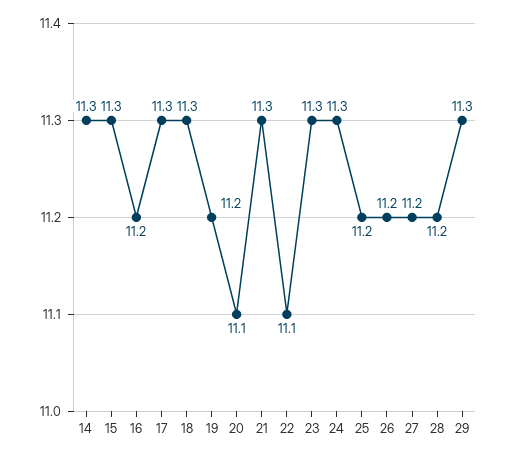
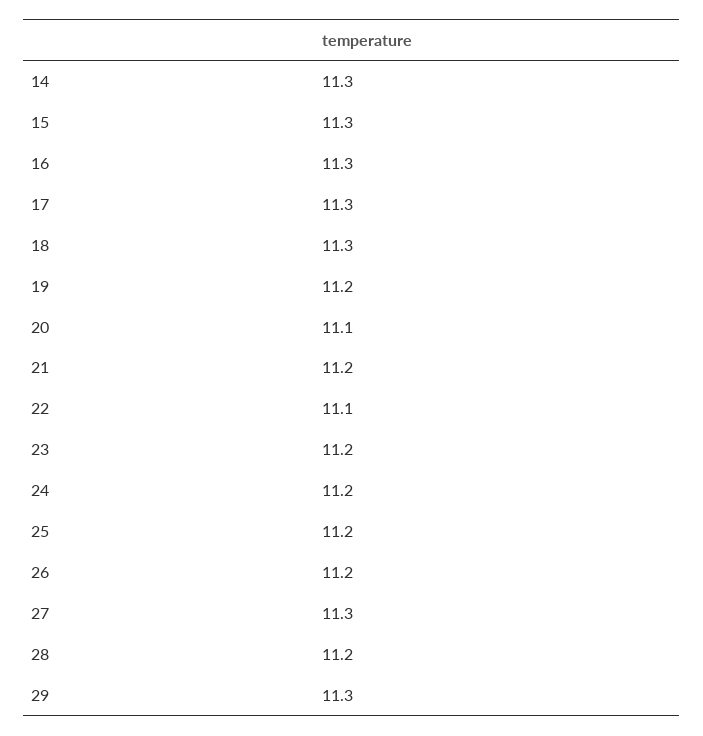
  {
    "14": 11.3,
    "15": 11.3,
-   "16": 11.2,
+   "16": 11.3,
    "17": 11.3,
    "18": 11.3,
    "19": 11.2,
    "20": 11.1,
-   "21": 11.3,
+   "21": 11.2,
    "22": 11.1,
-   "23": 11.3,
+   "23": 11.2,
-   "24": 11.3,
+   "24": 11.2,
    "25": 11.2,
    "26": 11.2,
-   "27": 11.2,
+   "27": 11.3,
    "28": 11.2,
    "29": 11.3
  }

